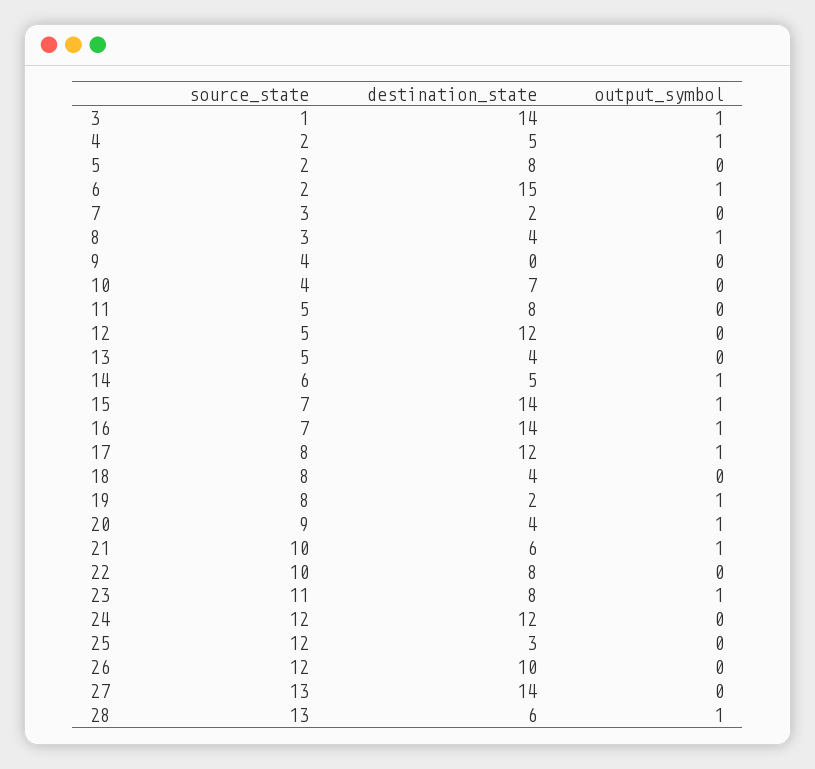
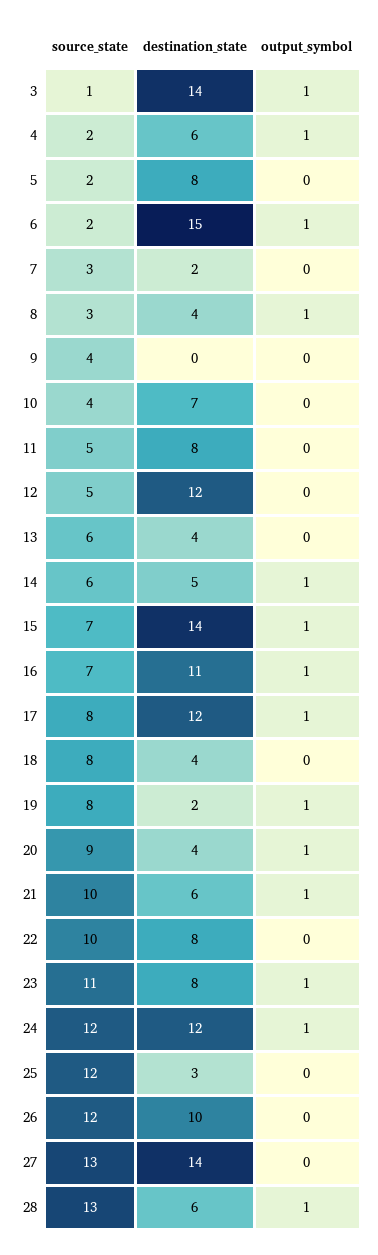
  {
    "source_state": {
      "3": 1,
      "4": 2,
      "5": 2,
      "6": 2,
      "7": 3,
      "8": 3,
      "9": 4,
      "10": 4,
      "11": 5,
      "12": 5,
-     "13": 5,
+     "13": 6,
      "14": 6,
      "15": 7,
      "16": 7,
      "17": 8,
      "18": 8,
      "19": 8,
      "20": 9,
      "21": 10,
      "22": 10,
      "23": 11,
      "24": 12,
      "25": 12,
      "26": 12,
      "27": 13,
      "28": 13
    },
    "destination_state": {
      "3": 14,
-     "4": 5,
+     "4": 6,
      "5": 8,
      "6": 15,
      "7": 2,
      "8": 4,
      "9": 0,
      "10": 7,
      "11": 8,
      "12": 12,
      "13": 4,
      "14": 5,
      "15": 14,
-     "16": 14,
+     "16": 11,
      "17": 12,
      "18": 4,
      "19": 2,
      "20": 4,
      "21": 6,
      "22": 8,
      "23": 8,
      "24": 12,
      "25": 3,
      "26": 10,
      "27": 14,
      "28": 6
    },
    "output_symbol": {
      "3": 1,
      "4": 1,
      "5": 0,
      "6": 1,
      "7": 0,
      "8": 1,
      "9": 0,
      "10": 0,
      "11": 0,
      "12": 0,
      "13": 0,
      "14": 1,
      "15": 1,
      "16": 1,
      "17": 1,
      "18": 0,
      "19": 1,
      "20": 1,
      "21": 1,
      "22": 0,
      "23": 1,
-     "24": 0,
+     "24": 1,
      "25": 0,
      "26": 0,
      "27": 0,
      "28": 1
    }
  }

